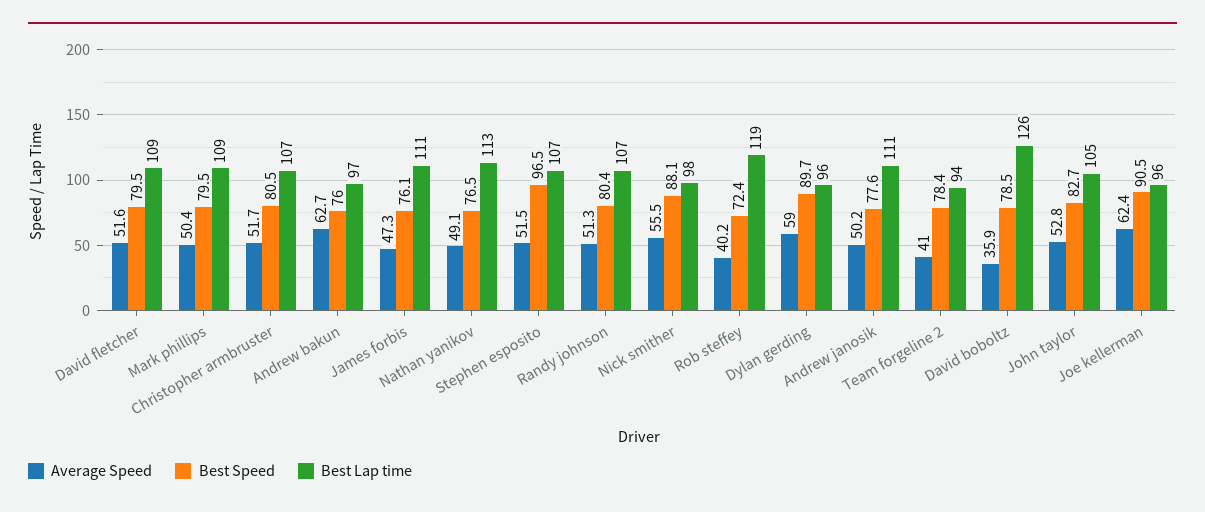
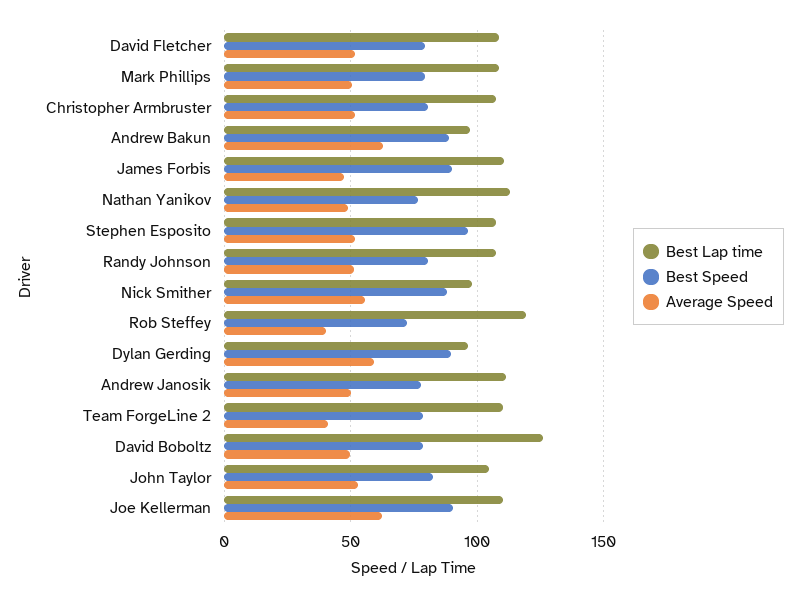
  {
    "Average Speed": {
      "David fletcher": 51.6,
      "Mark phillips": 50.4,
      "Christopher armbruster": 51.7,
      "Andrew bakun": 62.7,
      "James forbis": 47.3,
      "Nathan yanikov": 49.1,
      "Stephen esposito": 51.5,
      "Randy johnson": 51.3,
      "Nick smither": 55.5,
      "Rob steffey": 40.2,
      "Dylan gerding": 59,
      "Andrew janosik": 50.2,
      "Team forgeline 2": 41,
-     "David boboltz": 35.9,
+     "David boboltz": 50,
      "John taylor": 52.8,
      "Joe kellerman": 62.4
    },
    "Best Speed": {
      "David fletcher": 79.5,
      "Mark phillips": 79.5,
      "Christopher armbruster": 80.5,
-     "Andrew bakun": 76,
+     "Andrew bakun": 90,
-     "James forbis": 76.1,
+     "James forbis": 90,
      "Nathan yanikov": 76.5,
      "Stephen esposito": 96.5,
      "Randy johnson": 80.4,
      "Nick smither": 88.1,
      "Rob steffey": 72.4,
      "Dylan gerding": 89.7,
      "Andrew janosik": 77.6,
      "Team forgeline 2": 78.4,
      "David boboltz": 78.5,
      "John taylor": 82.7,
      "Joe kellerman": 90.5
    },
    "Best Lap time": {
      "David fletcher": 109,
      "Mark phillips": 109,
      "Christopher armbruster": 107,
      "Andrew bakun": 97,
      "James forbis": 111,
      "Nathan yanikov": 113,
      "Stephen esposito": 107,
      "Randy johnson": 107,
      "Nick smither": 98,
      "Rob steffey": 119,
      "Dylan gerding": 96,
      "Andrew janosik": 111,
-     "Team forgeline 2": 94,
+     "Team forgeline 2": 110,
      "David boboltz": 126,
      "John taylor": 105,
-     "Joe kellerman": 96
+     "Joe kellerman": 110
    }
  }

